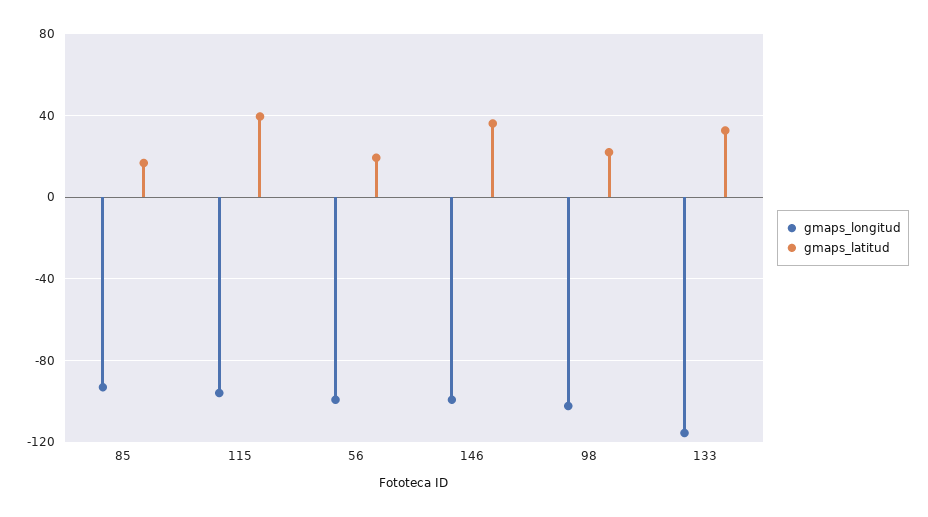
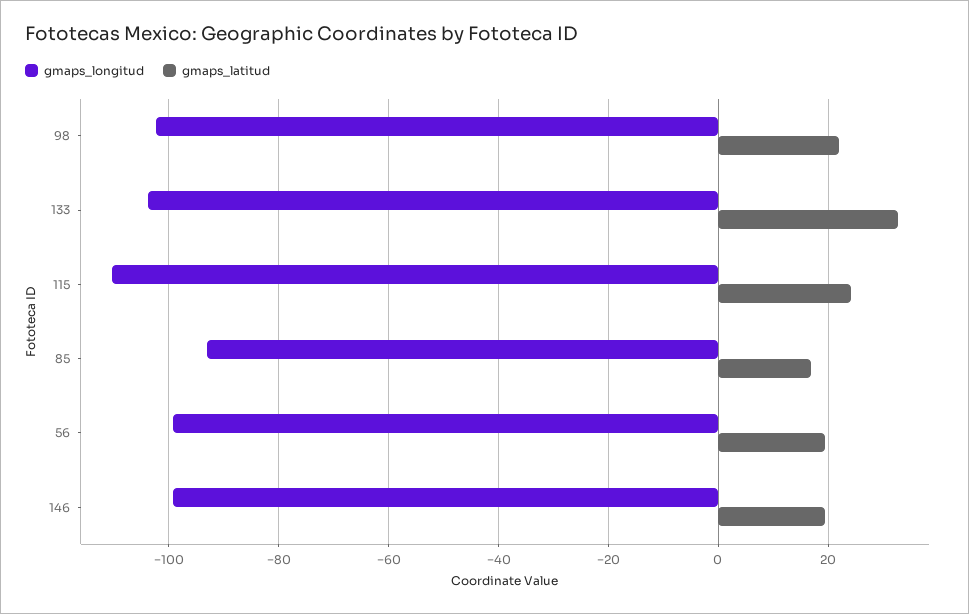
  {
    "gmaps_longitud": {
      "85": -94,
-     "115": -95,
+     "115": -110,
      "56": -100,
      "146": -100,
      "98": -102,
-     "133": -115
+     "133": -104
    },
    "gmaps_latitud": {
      "85": 16,
-     "115": 40,
+     "115": 24,
      "56": 20,
-     "146": 35,
+     "146": 20,
      "98": 22,
      "133": 32
    }
  }

